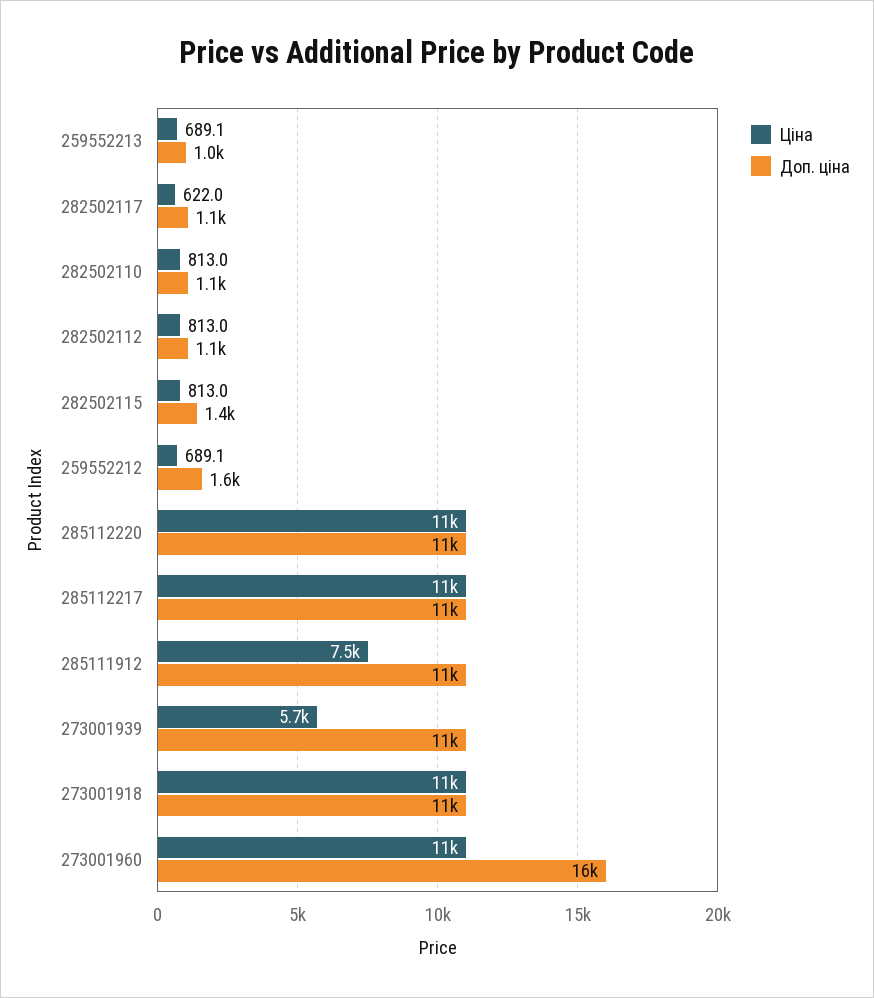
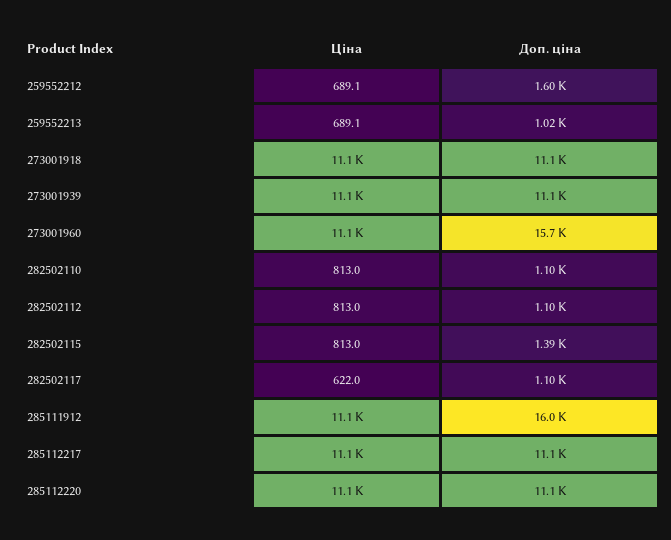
  {
    "Ціна": {
      "259552213": 689.1,
      "282502117": 622,
      "282502110": 813,
      "282502112": 813,
      "282502115": 813,
      "259552212": 689.1,
      "285112220": 11100,
      "285112217": 11100,
-     "285111912": 7500,
+     "285111912": 11100,
-     "273001939": 5700,
+     "273001939": 11100,
      "273001918": 11100,
      "273001960": 11100
    },
    "Доп. ціна": {
      "259552213": 1020,
      "282502117": 1100,
      "282502110": 1100,
      "282502112": 1100,
      "282502115": 1390,
      "259552212": 1600,
      "285112220": 11100,
      "285112217": 11100,
-     "285111912": 11000,
+     "285111912": 16000,
      "273001939": 11100,
      "273001918": 11100,
      "273001960": 15700
    }
  }

